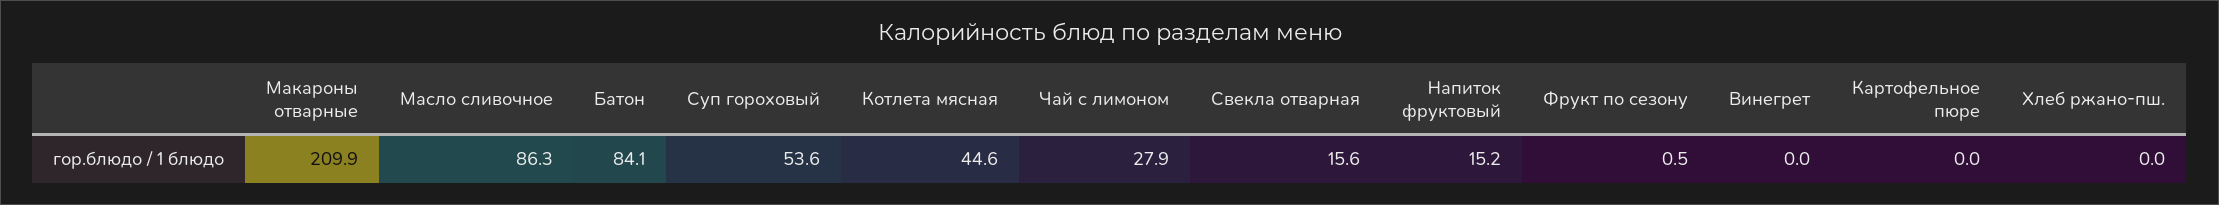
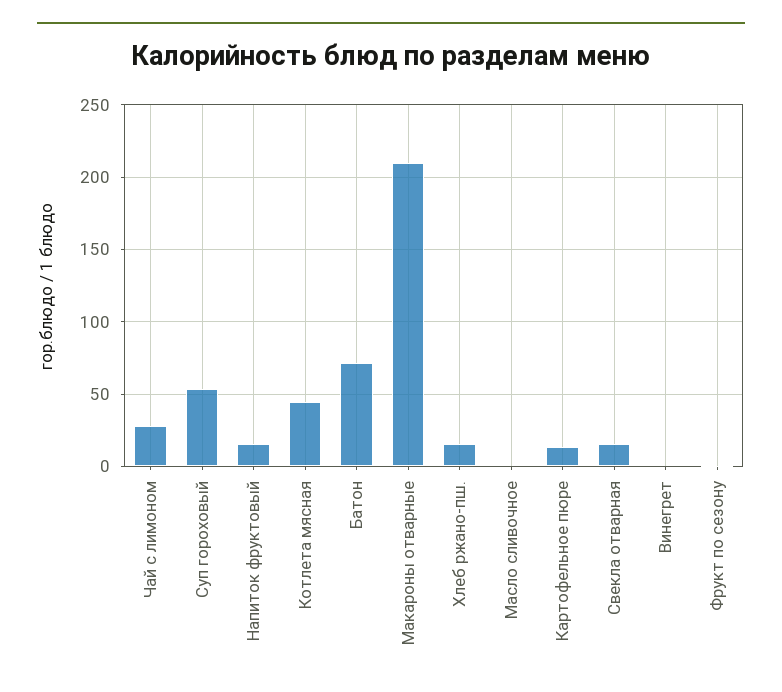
  {
    "Макароны отварные": 209.9,
-   "Масло сливочное": 86.3,
+   "Масло сливочное": 0,
-   "Батон": 84.1,
+   "Батон": 70,
    "Суп гороховый": 53.6,
    "Котлета мясная": 44.6,
    "Чай с лимоном": 27.9,
    "Свекла отварная": 15.6,
    "Напиток фруктовый": 15.2,
    "Фрукт по сезону": 0.5,
    "Винегрет": 0,
-   "Картофельное пюре": 0,
+   "Картофельное пюре": 15,
-   "Хлеб ржано-пш.": 0
+   "Хлеб ржано-пш.": 15
  }

